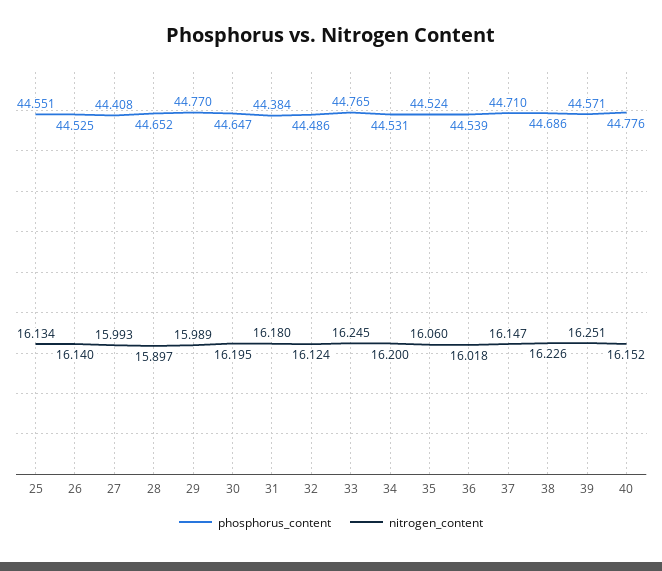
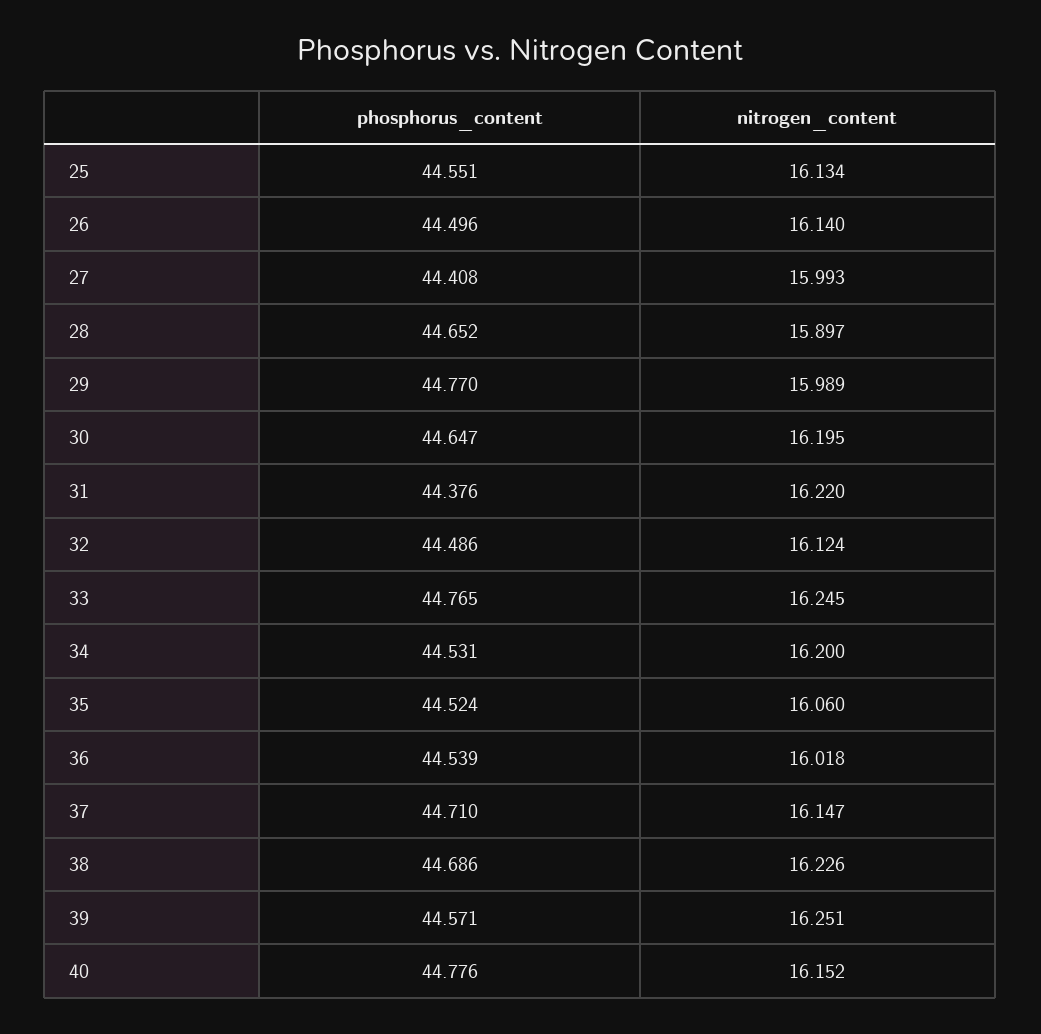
  {
    "phosphorus_content": {
      "25": 44.551,
-     "26": 44.525,
+     "26": 44.496,
      "27": 44.408,
      "28": 44.652,
      "29": 44.77,
      "30": 44.647,
-     "31": 44.384,
+     "31": 44.376,
      "32": 44.486,
      "33": 44.765,
      "34": 44.531,
      "35": 44.524,
      "36": 44.539,
      "37": 44.71,
      "38": 44.686,
      "39": 44.571,
      "40": 44.776
    },
    "nitrogen_content": {
      "25": 16.134,
      "26": 16.14,
      "27": 15.993,
      "28": 15.897,
      "29": 15.989,
      "30": 16.195,
-     "31": 16.18,
+     "31": 16.22,
      "32": 16.124,
      "33": 16.245,
      "34": 16.2,
      "35": 16.06,
      "36": 16.018,
      "37": 16.147,
      "38": 16.226,
      "39": 16.251,
      "40": 16.152
    }
  }

